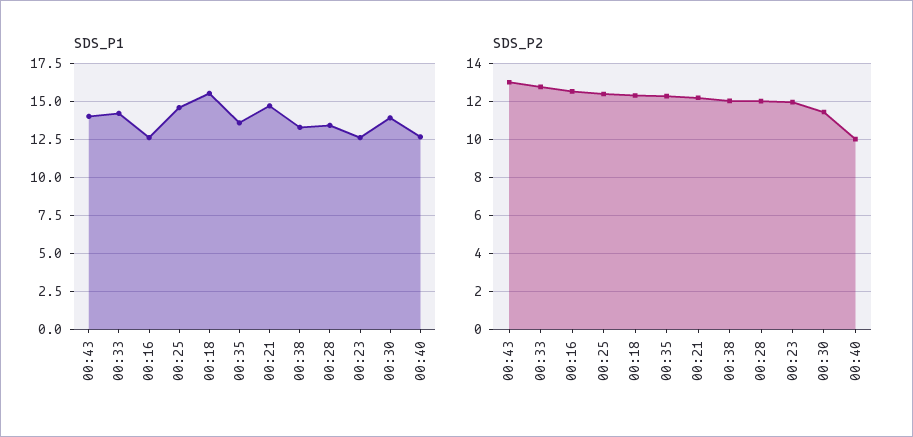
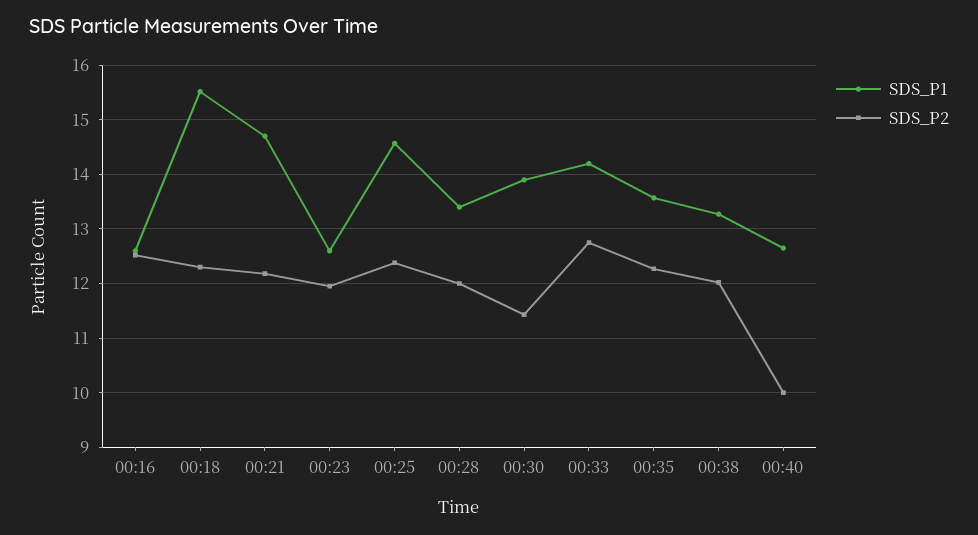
  {
    "SDS_P1": {
-     "00:43": 14,
      "00:33": 14.2,
      "00:16": 12.6,
      "00:25": 14.6,
      "00:18": 15.6,
      "00:35": 13.6,
      "00:21": 14.8,
      "00:38": 13.2,
      "00:28": 13.4,
      "00:23": 12.6,
      "00:30": 14,
      "00:40": 12.6
    },
    "SDS_P2": {
-     "00:43": 13,
      "00:33": 12.8,
      "00:16": 12.6,
      "00:25": 12.4,
      "00:18": 12.4,
      "00:35": 12.2,
      "00:21": 12.2,
      "00:38": 12,
      "00:28": 12,
      "00:23": 12,
      "00:30": 11.4,
      "00:40": 10
    }
  }

